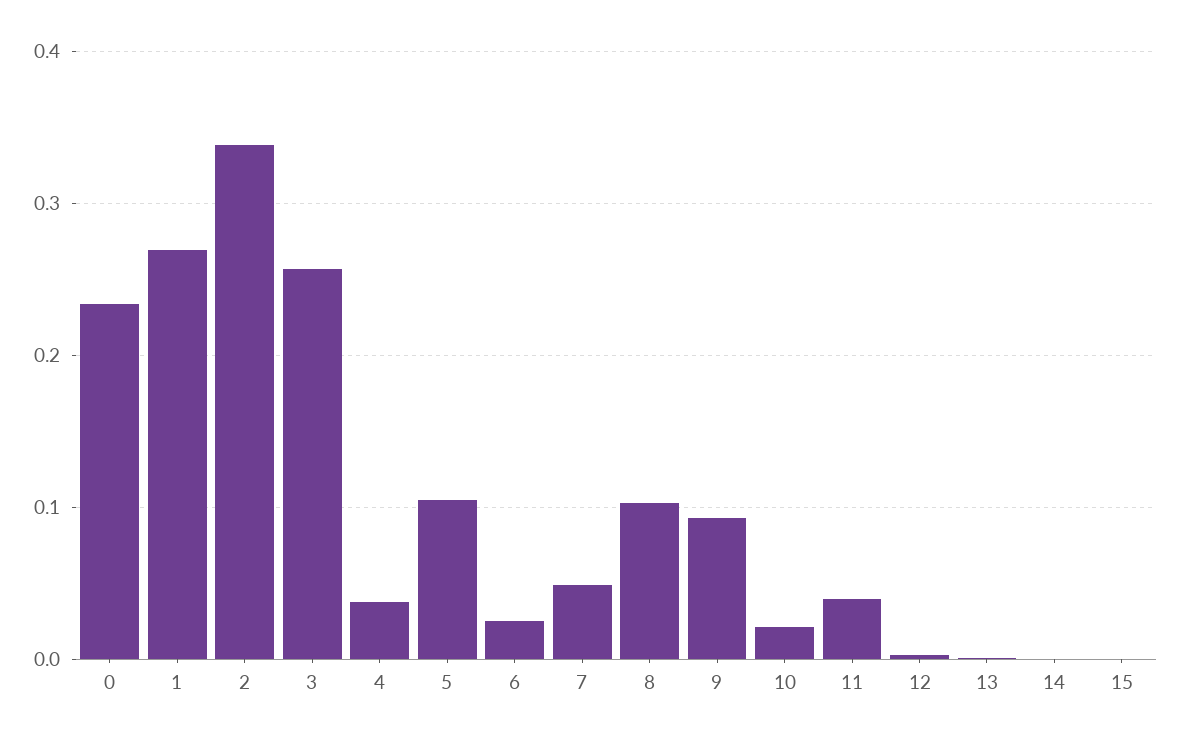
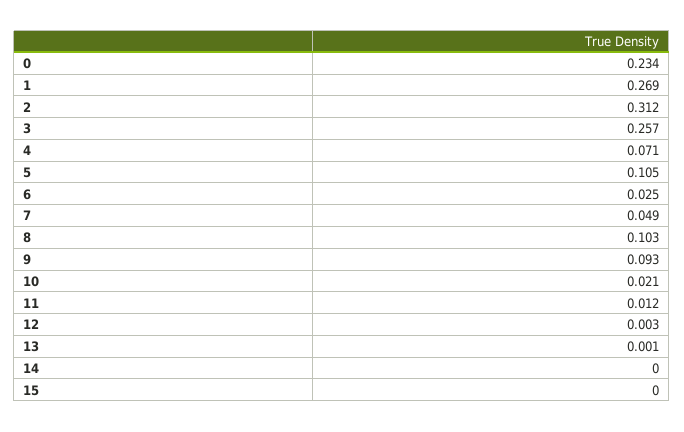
  {
    "0": 0.234,
    "1": 0.269,
-   "2": 0.34,
+   "2": 0.312,
    "3": 0.257,
-   "4": 0.04,
+   "4": 0.071,
    "5": 0.105,
    "6": 0.025,
    "7": 0.049,
    "8": 0.103,
    "9": 0.093,
    "10": 0.021,
-   "11": 0.04,
+   "11": 0.012,
    "12": 0.003,
    "13": 0.001,
    "14": 0,
    "15": 0
  }

